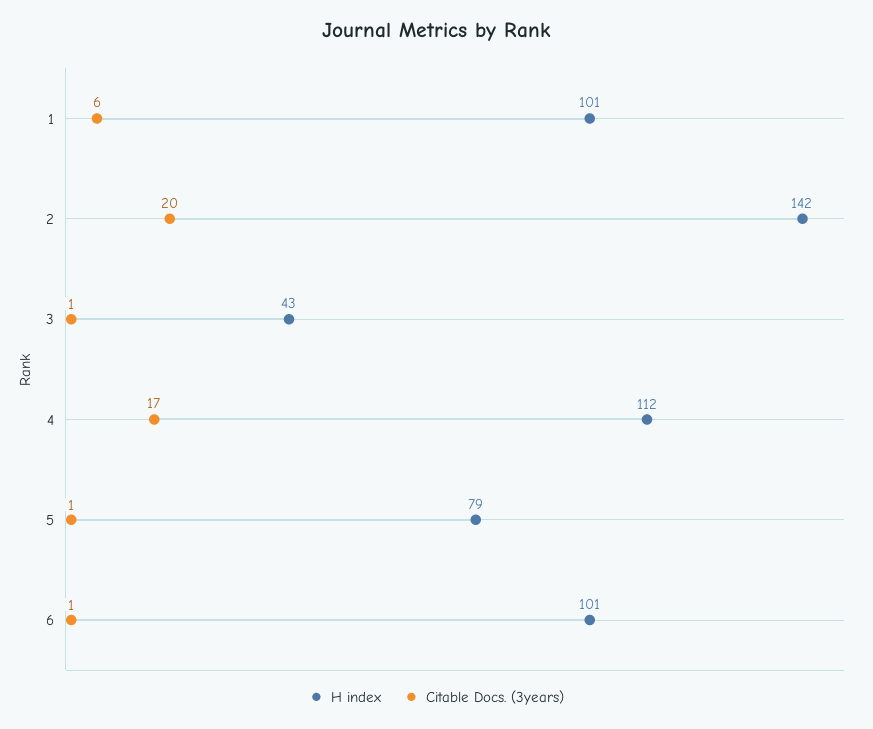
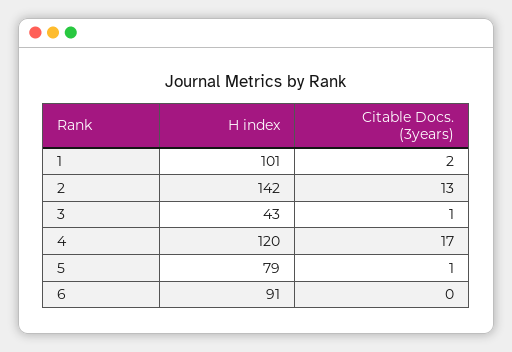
  {
    "H index": {
      "1": 101,
      "2": 142,
      "3": 43,
-     "4": 112,
+     "4": 120,
      "5": 79,
-     "6": 101
+     "6": 91
    },
    "Citable Docs. (3years)": {
-     "1": 6,
+     "1": 2,
-     "2": 20,
+     "2": 13,
      "3": 1,
      "4": 17,
      "5": 1,
-     "6": 1
+     "6": 0
    }
  }

